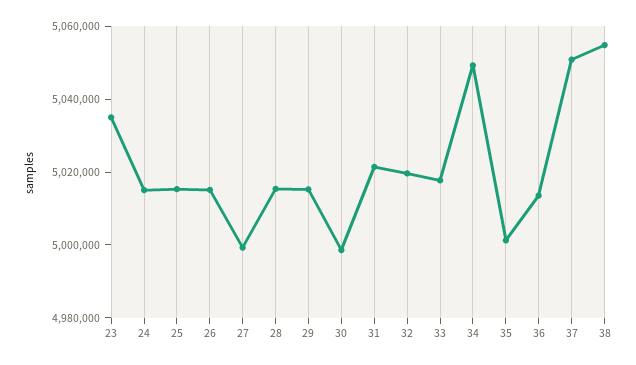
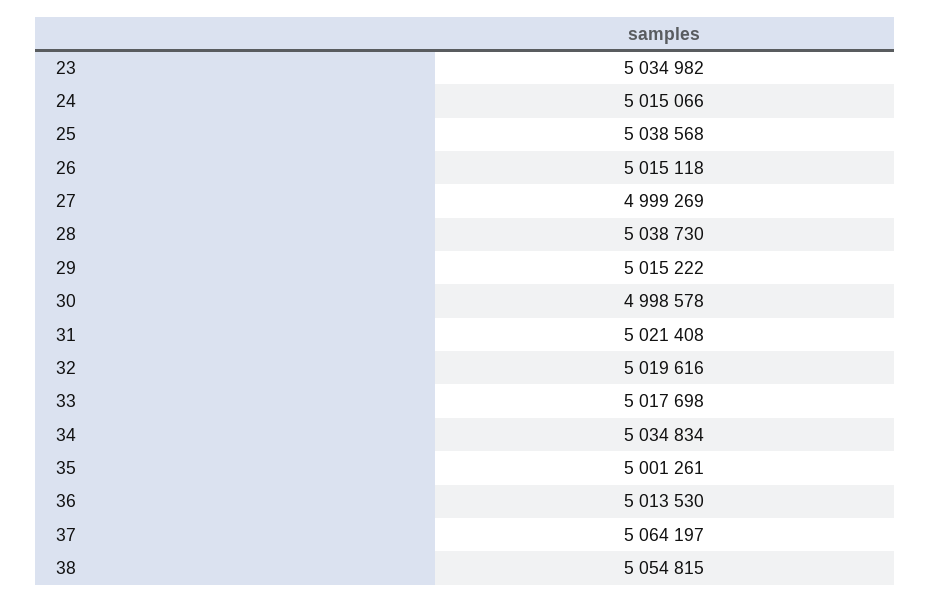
  {
    "23": 5034982,
    "24": 5015066,
-   "25": 5015000,
+   "25": 5038568,
    "26": 5015118,
    "27": 4999269,
-   "28": 5015000,
+   "28": 5038730,
    "29": 5015222,
    "30": 4998578,
    "31": 5021408,
    "32": 5019616,
    "33": 5017698,
-   "34": 5050000,
+   "34": 5034834,
    "35": 5001261,
    "36": 5013530,
-   "37": 5050000,
+   "37": 5064197,
    "38": 5054815
  }

